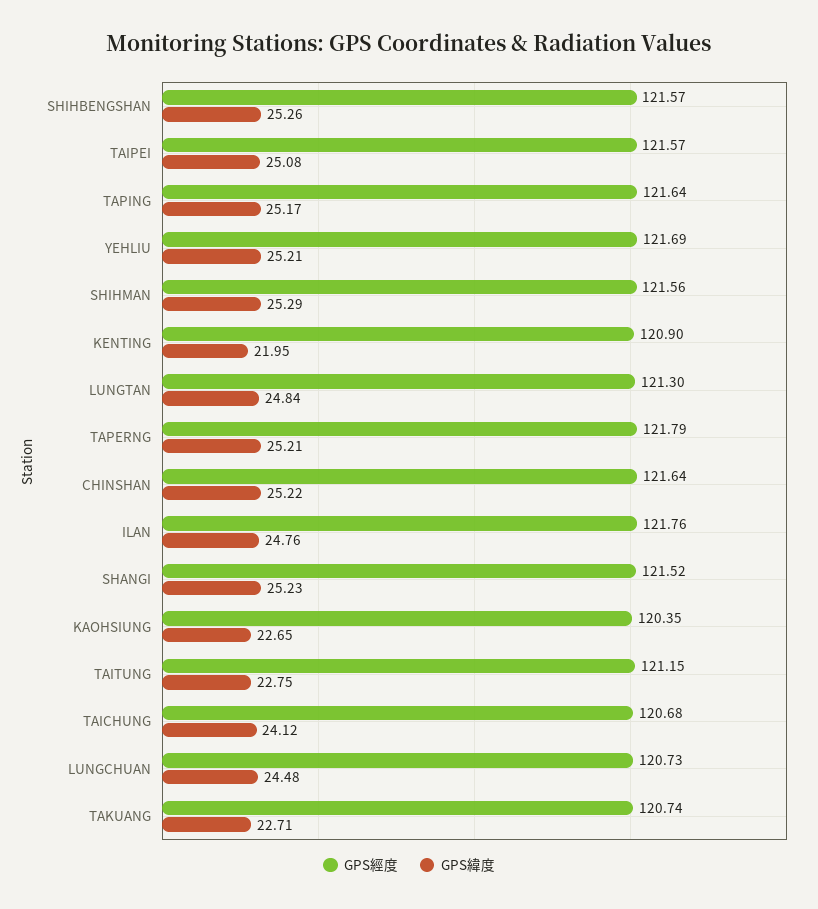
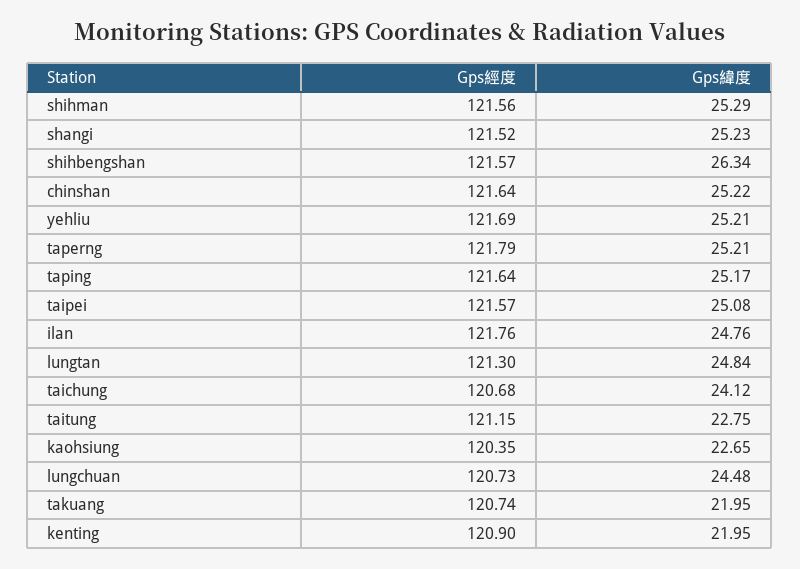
  {
    "GPS經度": {
      "SHIHBENGSHAN": 121.57,
      "TAIPEI": 121.57,
      "TAPING": 121.64,
      "YEHLIU": 121.69,
      "SHIHMAN": 121.56,
      "KENTING": 120.9,
      "LUNGTAN": 121.3,
      "TAPERNG": 121.79,
      "CHINSHAN": 121.64,
      "ILAN": 121.76,
      "SHANGI": 121.52,
      "KAOHSIUNG": 120.35,
      "TAITUNG": 121.15,
      "TAICHUNG": 120.68,
      "LUNGCHUAN": 120.73,
      "TAKUANG": 120.74
    },
    "GPS緯度": {
-     "SHIHBENGSHAN": 25.26,
+     "SHIHBENGSHAN": 26.34,
      "TAIPEI": 25.08,
      "TAPING": 25.17,
      "YEHLIU": 25.21,
      "SHIHMAN": 25.29,
      "KENTING": 21.95,
      "LUNGTAN": 24.84,
      "TAPERNG": 25.21,
      "CHINSHAN": 25.22,
      "ILAN": 24.76,
      "SHANGI": 25.23,
      "KAOHSIUNG": 22.65,
      "TAITUNG": 22.75,
      "TAICHUNG": 24.12,
      "LUNGCHUAN": 24.48,
-     "TAKUANG": 22.71
+     "TAKUANG": 21.95
    }
  }

